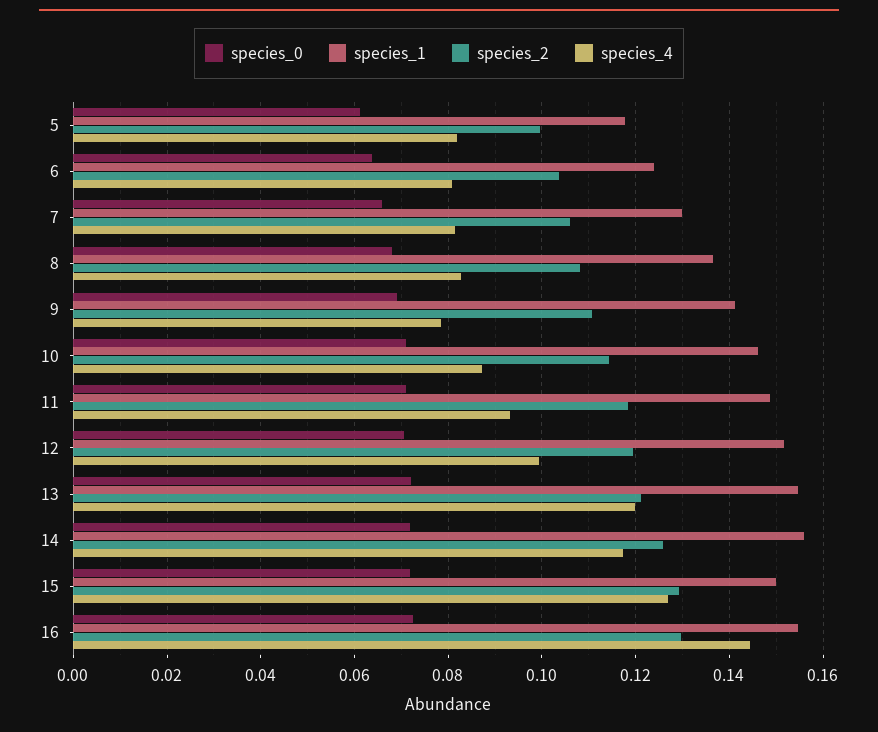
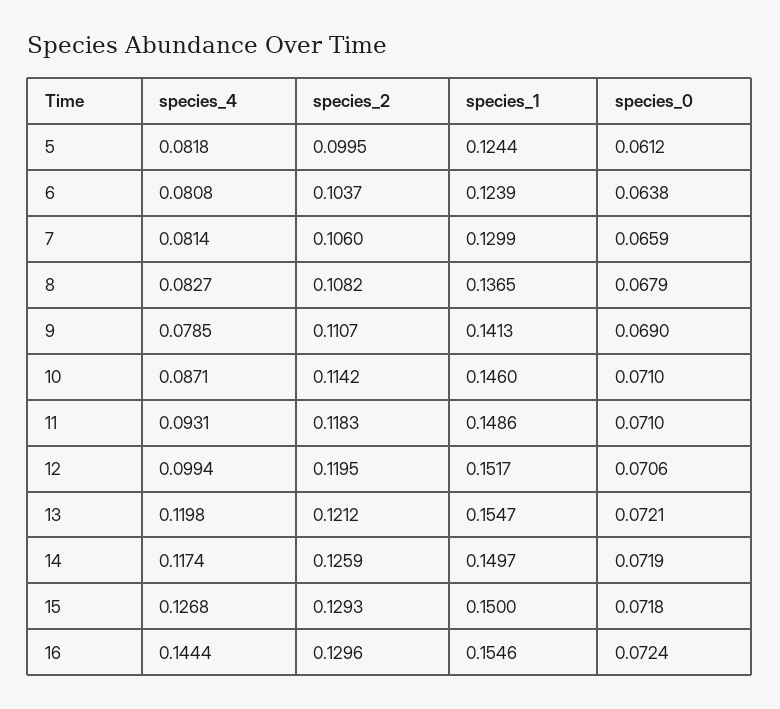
  {
    "species_0": {
      "5": 0.0612,
      "6": 0.0638,
      "7": 0.0659,
      "8": 0.0679,
      "9": 0.069,
      "10": 0.071,
      "11": 0.071,
      "12": 0.0706,
      "13": 0.0721,
      "14": 0.0719,
      "15": 0.0718,
      "16": 0.0724
    },
    "species_1": {
-     "5": 0.118,
+     "5": 0.1244,
      "6": 0.1239,
      "7": 0.1299,
      "8": 0.1365,
      "9": 0.1413,
      "10": 0.146,
      "11": 0.1486,
      "12": 0.1517,
      "13": 0.1547,
-     "14": 0.156,
+     "14": 0.1497,
      "15": 0.15,
      "16": 0.1546
    },
    "species_2": {
      "5": 0.0995,
      "6": 0.1037,
      "7": 0.106,
      "8": 0.1082,
      "9": 0.1107,
      "10": 0.1142,
      "11": 0.1183,
      "12": 0.1195,
      "13": 0.1212,
      "14": 0.1259,
      "15": 0.1293,
      "16": 0.1296
    },
    "species_4": {
      "5": 0.0818,
      "6": 0.0808,
      "7": 0.0814,
      "8": 0.0827,
      "9": 0.0785,
      "10": 0.0871,
      "11": 0.0931,
      "12": 0.0994,
      "13": 0.1198,
      "14": 0.1174,
      "15": 0.1268,
      "16": 0.1444
    }
  }

